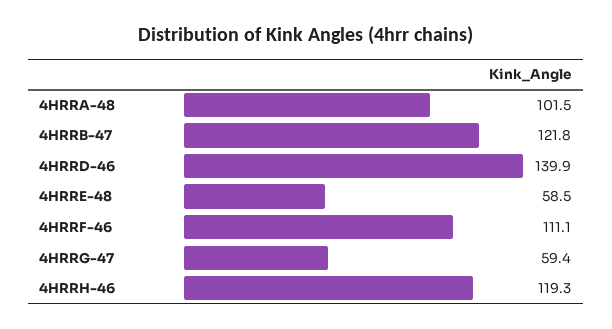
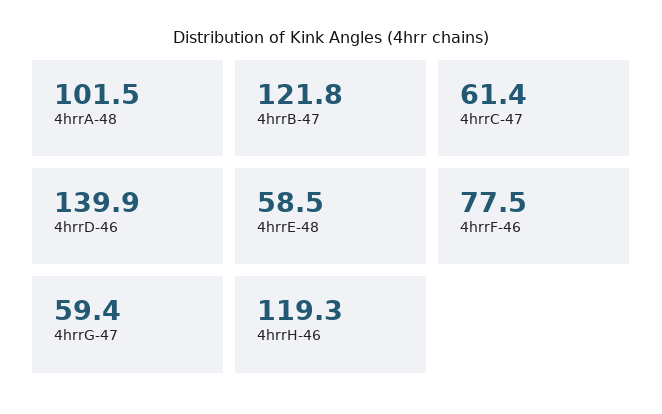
  {
    "4HRRA-48": 101.5,
    "4HRRB-47": 121.8,
    "4HRRD-46": 139.9,
    "4HRRE-48": 58.5,
-   "4HRRF-46": 111.1,
+   "4HRRF-46": 77.5,
    "4HRRG-47": 59.4,
-   "4HRRH-46": 119.3
+   "4HRRH-46": 119.3,
+   "4hrrC-47": 61.4
  }

